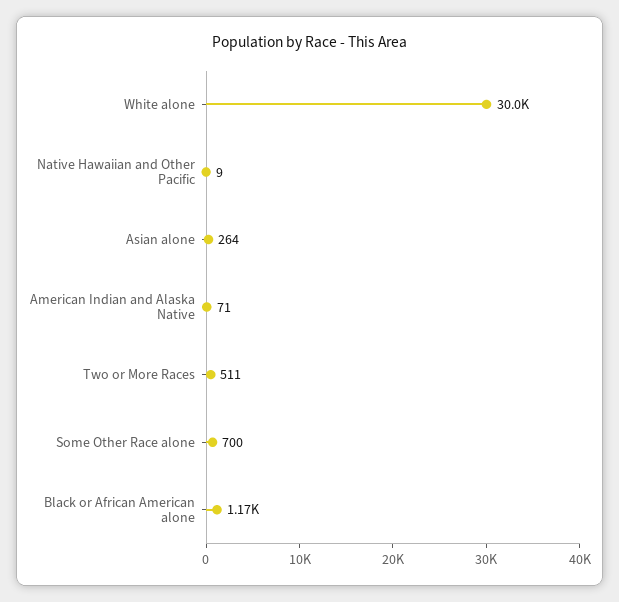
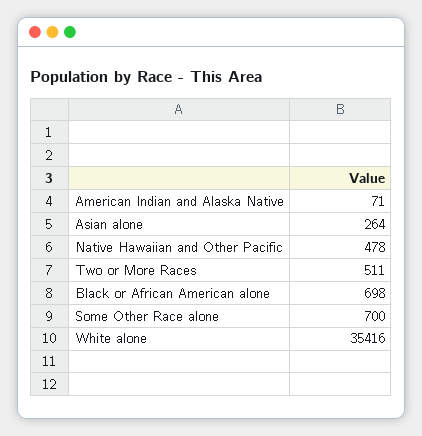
  {
-   "White alone": 30000,
+   "White alone": 35416,
-   "Native Hawaiian and Other Pacific": 9,
+   "Native Hawaiian and Other Pacific": 478,
    "Asian alone": 264,
    "American Indian and Alaska Native": 71,
    "Two or More Races": 511,
    "Some Other Race alone": 700,
-   "Black or African American alone": 1170
+   "Black or African American alone": 698
  }

